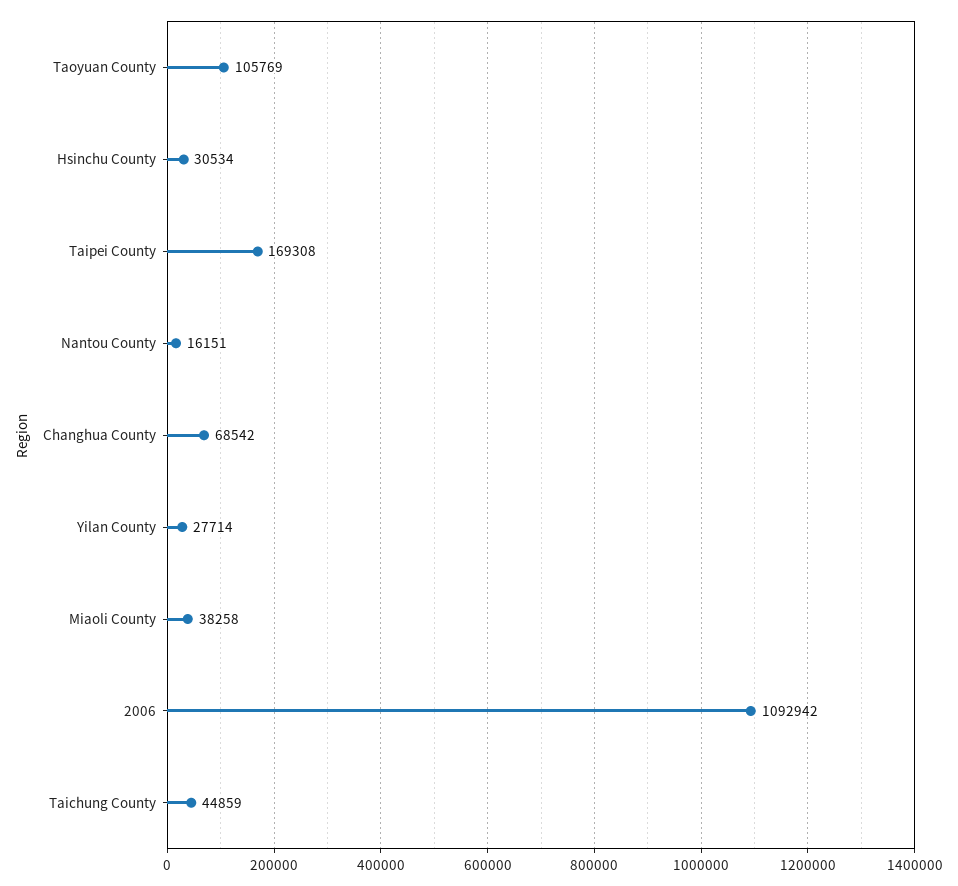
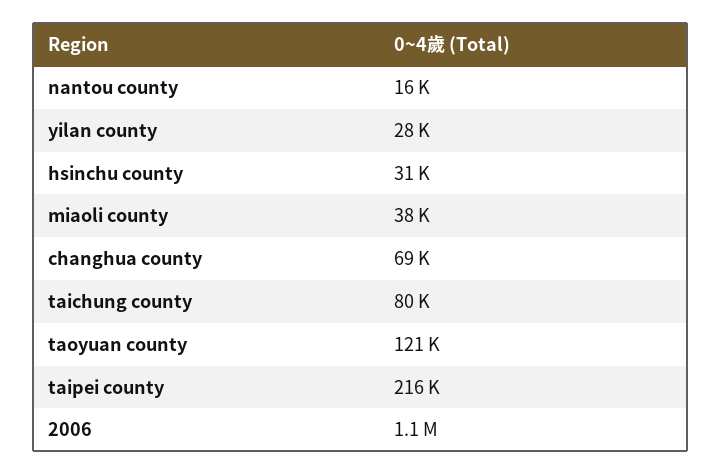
  {
-   "Taoyuan County": 105769,
+   "Taoyuan County": 121000,
    "Hsinchu County": 30534,
-   "Taipei County": 169308,
+   "Taipei County": 216000,
    "Nantou County": 16151,
    "Changhua County": 68542,
    "Yilan County": 27714,
    "Miaoli County": 38258,
    "2006": 1092942,
-   "Taichung County": 44859
+   "Taichung County": 80000
  }

